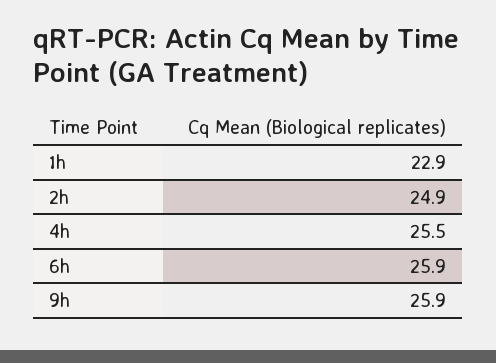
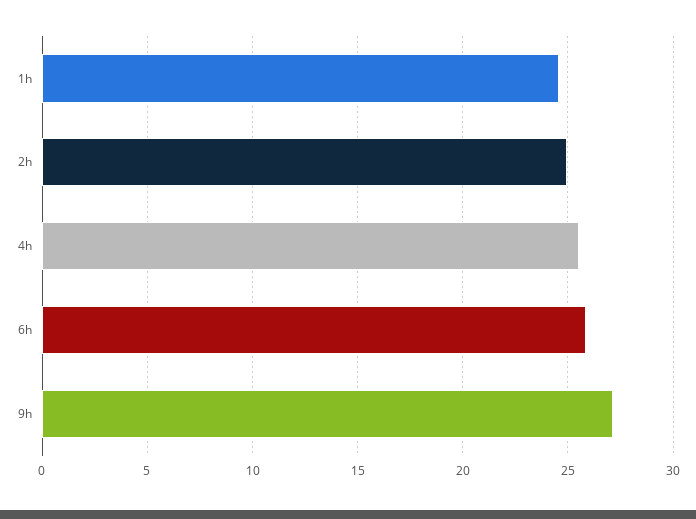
  {
-   "1h": 22.9,
+   "1h": 24.5,
    "2h": 24.9,
    "4h": 25.5,
    "6h": 25.9,
-   "9h": 25.9
+   "9h": 27
  }

